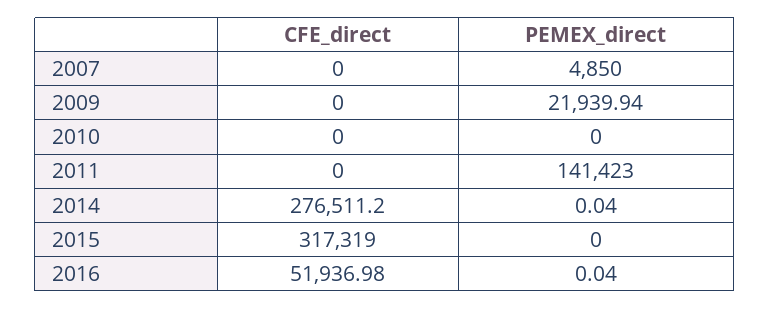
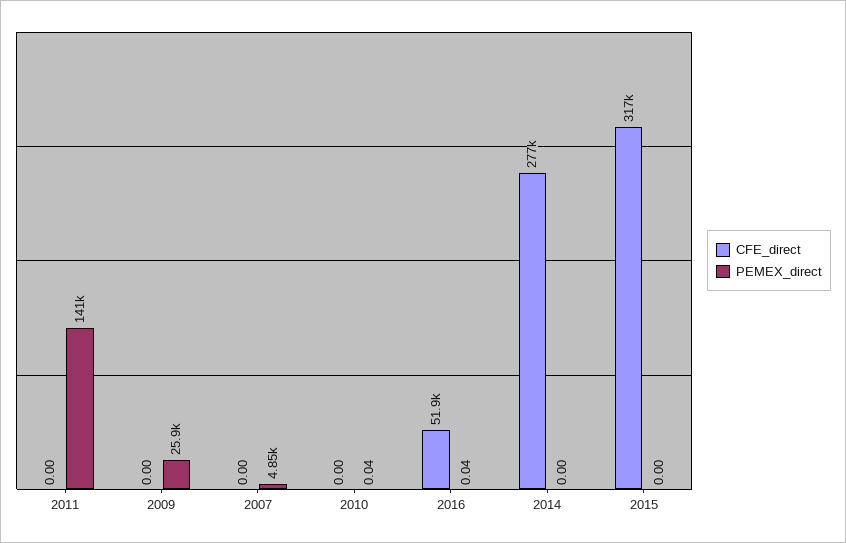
  {
    "CFE_direct": {
      "2007": 0,
      "2009": 0,
      "2010": 0,
      "2011": 0,
      "2014": 276511.2,
      "2015": 317319,
      "2016": 51936.98
    },
    "PEMEX_direct": {
      "2007": 4850,
-     "2009": 21939.94,
+     "2009": 25900,
-     "2010": 0,
+     "2010": 0.04,
      "2011": 141423,
-     "2014": 0.04,
+     "2014": 0,
      "2015": 0,
      "2016": 0.04
    }
  }

